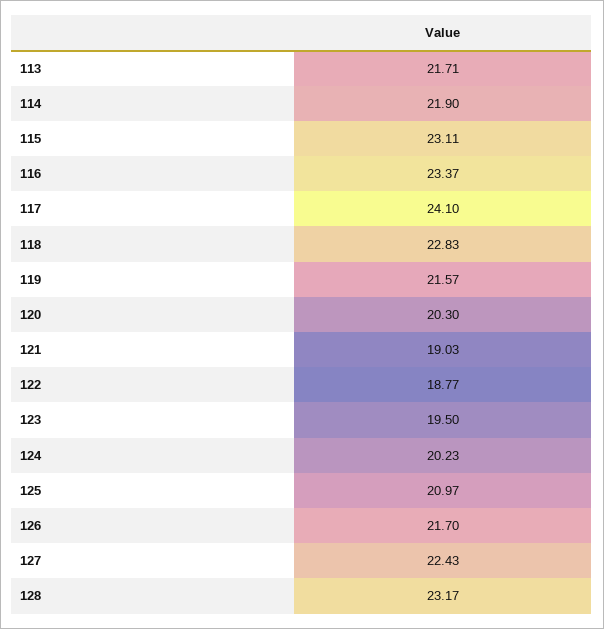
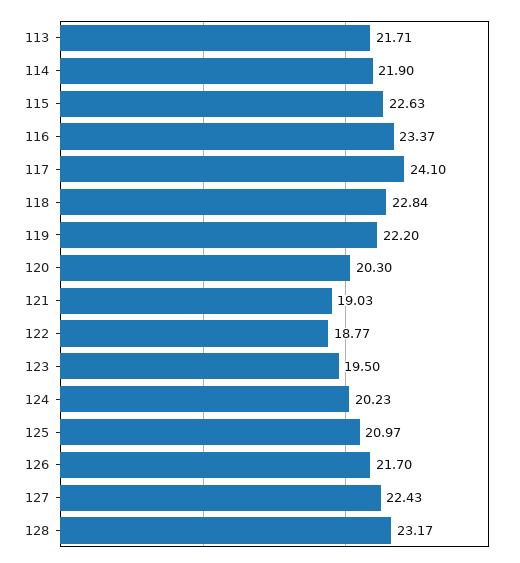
  {
    "113": 21.71,
    "114": 21.9,
-   "115": 23.11,
+   "115": 22.63,
    "116": 23.37,
    "117": 24.1,
-   "118": 22.83,
+   "118": 22.84,
-   "119": 21.57,
+   "119": 22.2,
    "120": 20.3,
    "121": 19.03,
    "122": 18.77,
    "123": 19.5,
    "124": 20.23,
    "125": 20.97,
    "126": 21.7,
    "127": 22.43,
    "128": 23.17
  }

